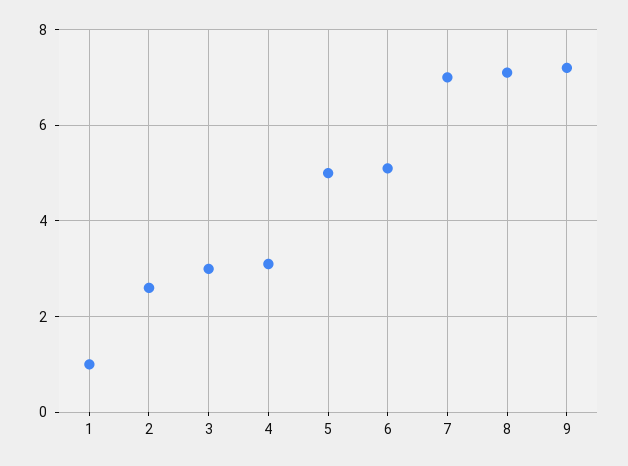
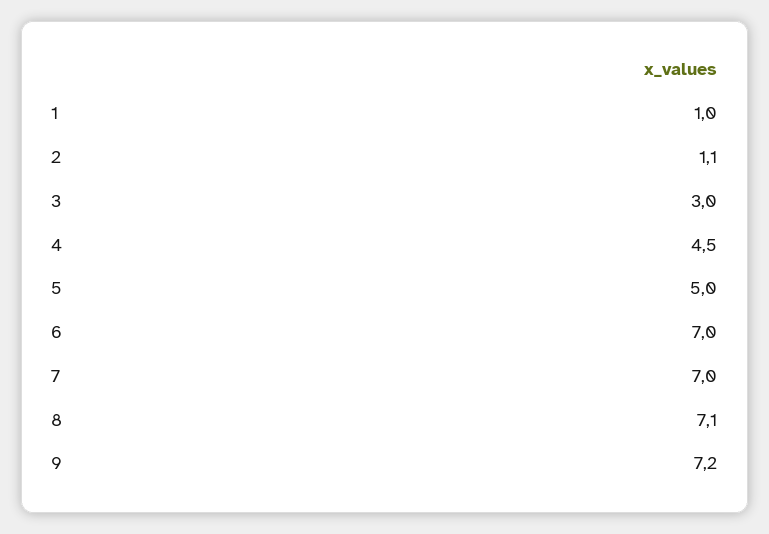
  {
    "1": 1,
-   "2": 2.5,
+   "2": 1.1,
    "3": 3,
-   "4": 3,
+   "4": 4.5,
    "5": 5,
-   "6": 5,
+   "6": 7,
    "7": 7,
    "8": 7.1,
    "9": 7.2
  }

